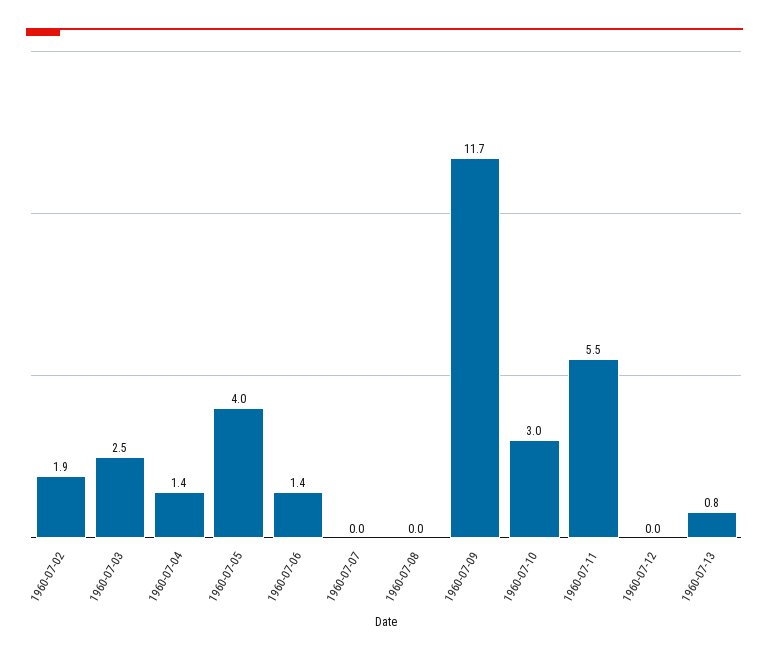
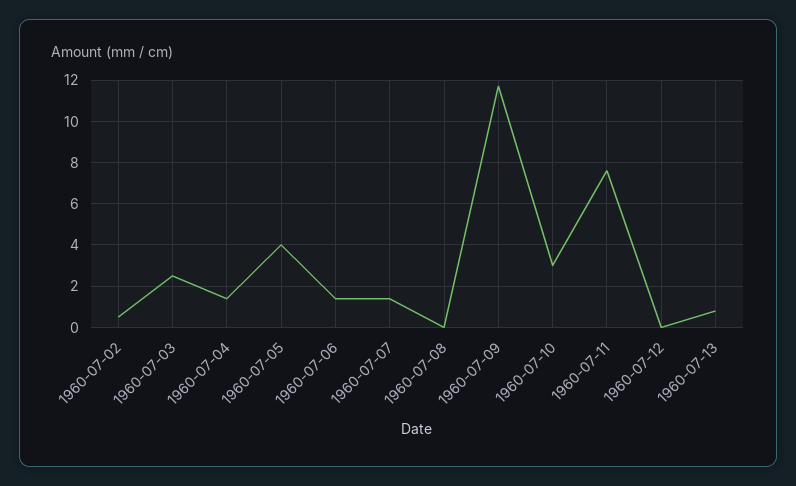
  {
-   "1960-07-02": 1.9,
+   "1960-07-02": 0.5,
    "1960-07-03": 2.5,
    "1960-07-04": 1.4,
    "1960-07-05": 4,
    "1960-07-06": 1.4,
-   "1960-07-07": 0,
+   "1960-07-07": 1.5,
    "1960-07-08": 0,
    "1960-07-09": 11.7,
    "1960-07-10": 3,
-   "1960-07-11": 5.5,
+   "1960-07-11": 7.5,
    "1960-07-12": 0,
    "1960-07-13": 0.8
  }

